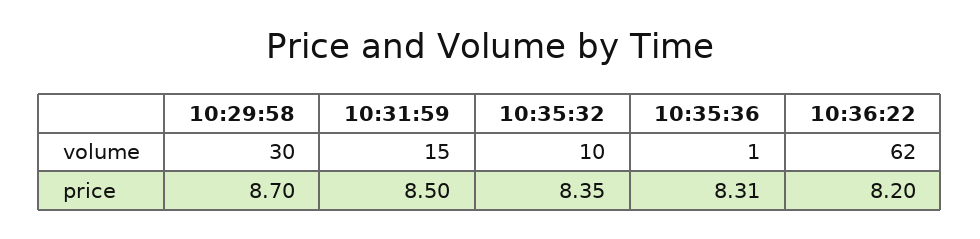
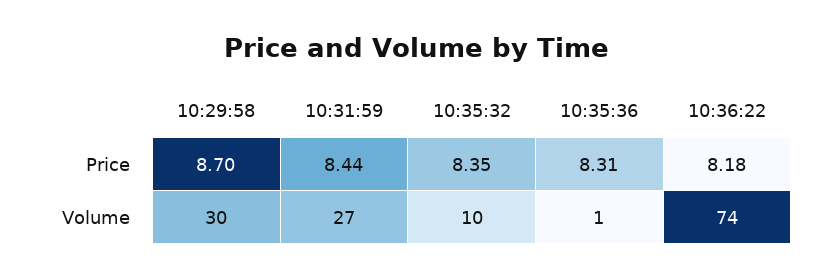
  {
    "10:29:58": {
      "volume": 30,
      "price": 8.7
    },
    "10:31:59": {
-     "volume": 15,
+     "volume": 27,
-     "price": 8.5
+     "price": 8.44
    },
    "10:35:32": {
      "volume": 10,
      "price": 8.35
    },
    "10:35:36": {
      "volume": 1,
      "price": 8.31
    },
    "10:36:22": {
-     "volume": 62,
+     "volume": 74,
-     "price": 8.2
+     "price": 8.18
    }
  }

